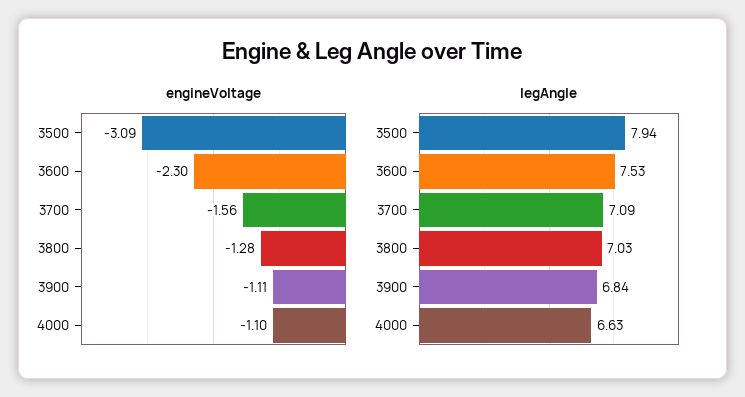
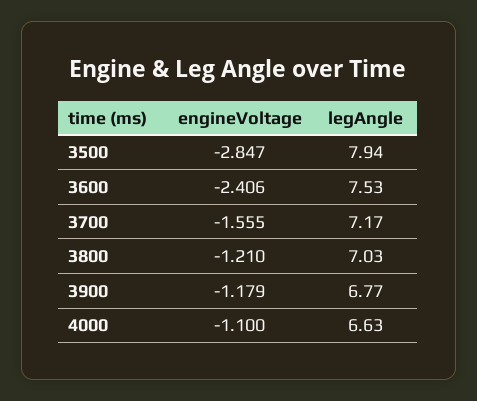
  {
    "engineVoltage": {
-     "3500": -3.09,
+     "3500": -2.847,
-     "3600": -2.3,
+     "3600": -2.406,
      "3700": -1.555,
-     "3800": -1.28,
+     "3800": -1.21,
-     "3900": -1.11,
+     "3900": -1.179,
      "4000": -1.1
    },
    "legAngle": {
      "3500": 7.94,
      "3600": 7.53,
-     "3700": 7.09,
+     "3700": 7.17,
      "3800": 7.03,
-     "3900": 6.84,
+     "3900": 6.77,
      "4000": 6.63
    }
  }

